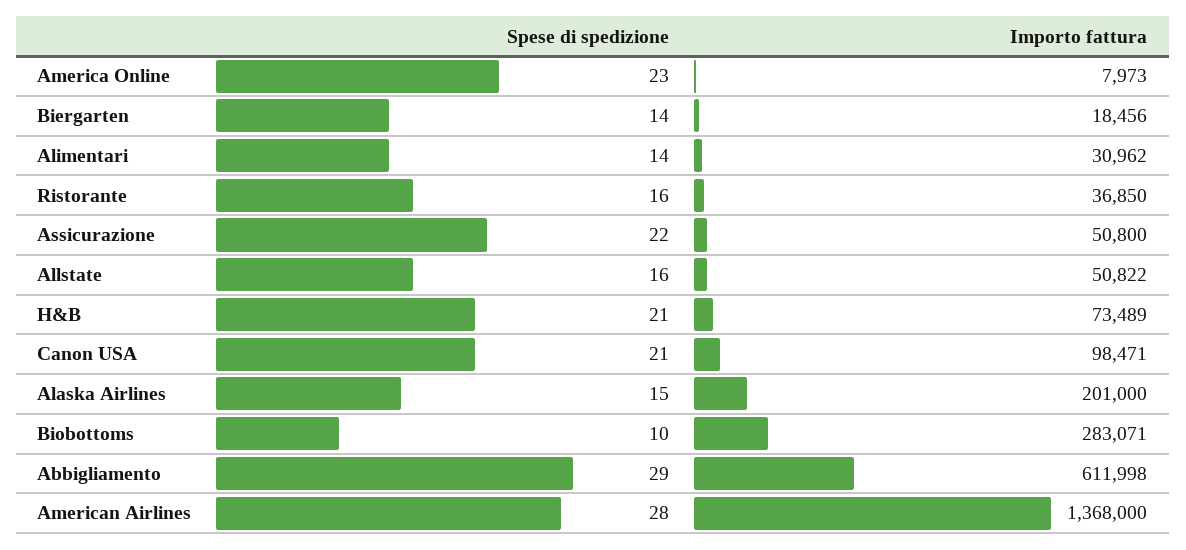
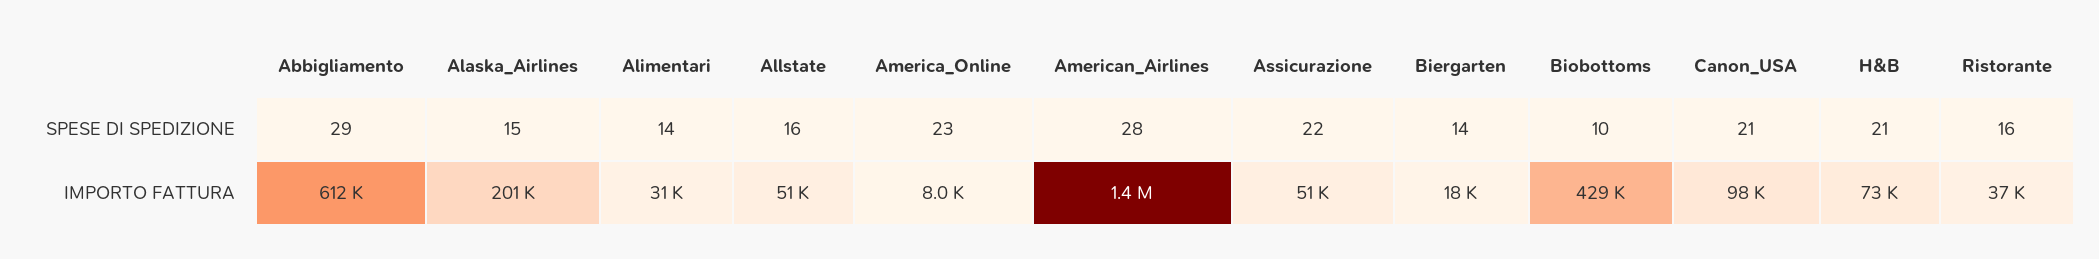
  {
    "Spese di spedizione": {
      "America Online": 23,
      "Biergarten": 14,
      "Alimentari": 14,
      "Ristorante": 16,
      "Assicurazione": 22,
      "Allstate": 16,
      "H&B": 21,
      "Canon USA": 21,
      "Alaska Airlines": 15,
      "Biobottoms": 10,
      "Abbigliamento": 29,
      "American Airlines": 28
    },
    "Importo fattura": {
      "America Online": 7973,
      "Biergarten": 18456,
      "Alimentari": 30962,
      "Ristorante": 36850,
      "Assicurazione": 50800,
      "Allstate": 50822,
      "H&B": 73489,
      "Canon USA": 98471,
      "Alaska Airlines": 201000,
-     "Biobottoms": 283071,
+     "Biobottoms": 429000,
      "Abbigliamento": 611998,
      "American Airlines": 1368000
    }
  }

